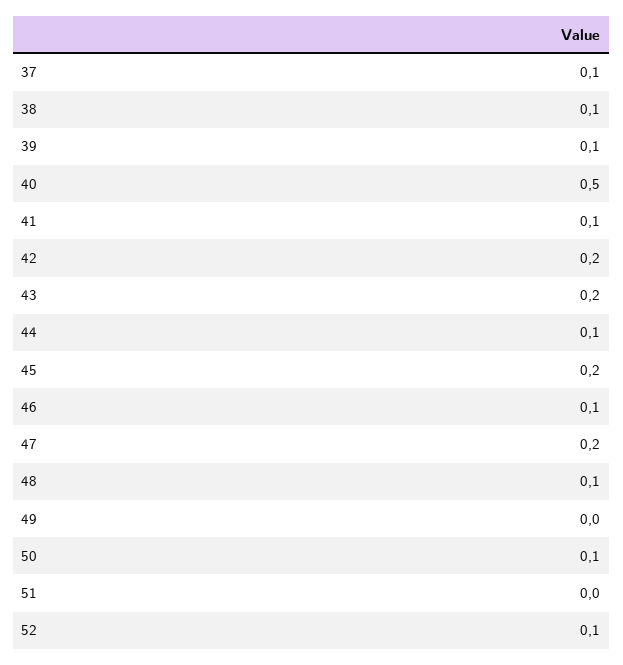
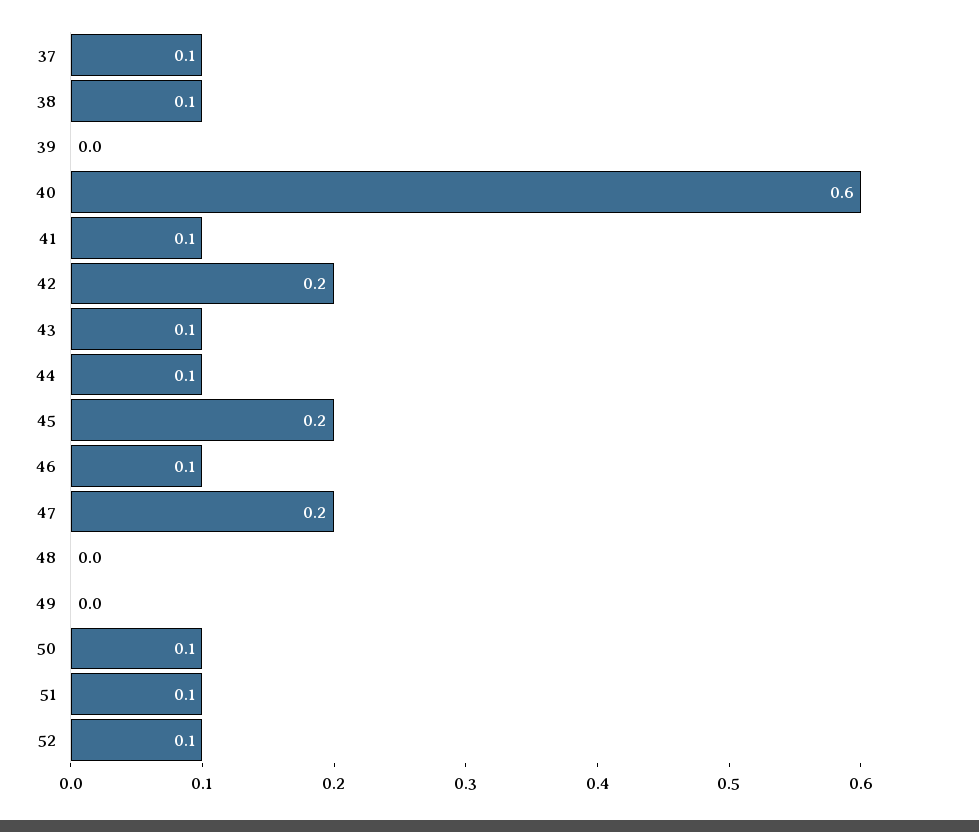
  {
    "37": 0.1,
    "38": 0.1,
-   "39": 0.1,
+   "39": 0,
-   "40": 0.5,
+   "40": 0.6,
    "41": 0.1,
    "42": 0.2,
-   "43": 0.2,
+   "43": 0.1,
    "44": 0.1,
    "45": 0.2,
    "46": 0.1,
    "47": 0.2,
-   "48": 0.1,
+   "48": 0,
    "49": 0,
    "50": 0.1,
-   "51": 0,
+   "51": 0.1,
    "52": 0.1
  }

